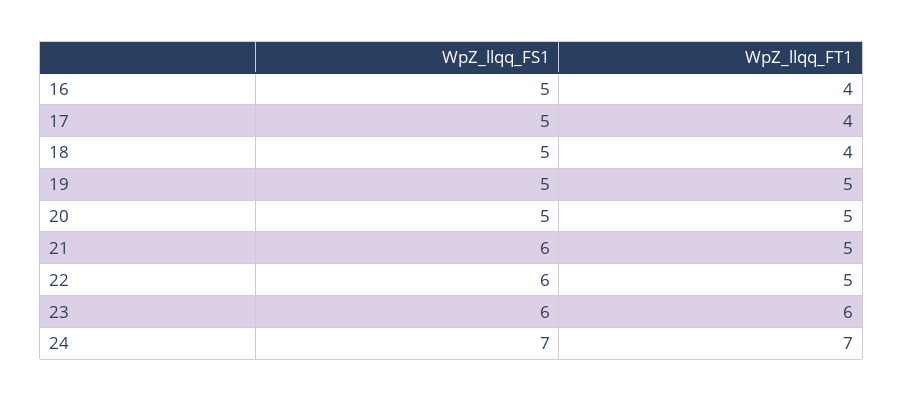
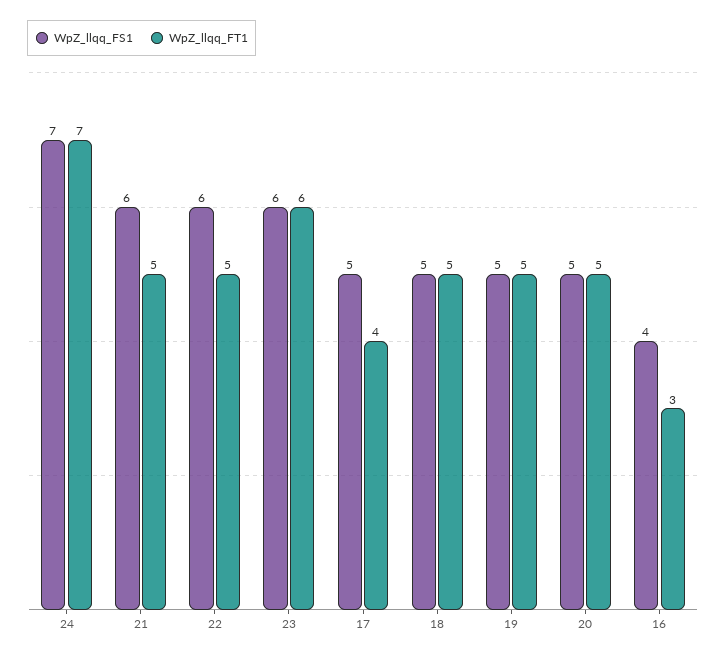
  {
    "WpZ_llqq_FS1": {
-     "16": 5,
+     "16": 4,
      "17": 5,
      "18": 5,
      "19": 5,
      "20": 5,
      "21": 6,
      "22": 6,
      "23": 6,
      "24": 7
    },
    "WpZ_llqq_FT1": {
-     "16": 4,
+     "16": 3,
      "17": 4,
-     "18": 4,
+     "18": 5,
      "19": 5,
      "20": 5,
      "21": 5,
      "22": 5,
      "23": 6,
      "24": 7
    }
  }

